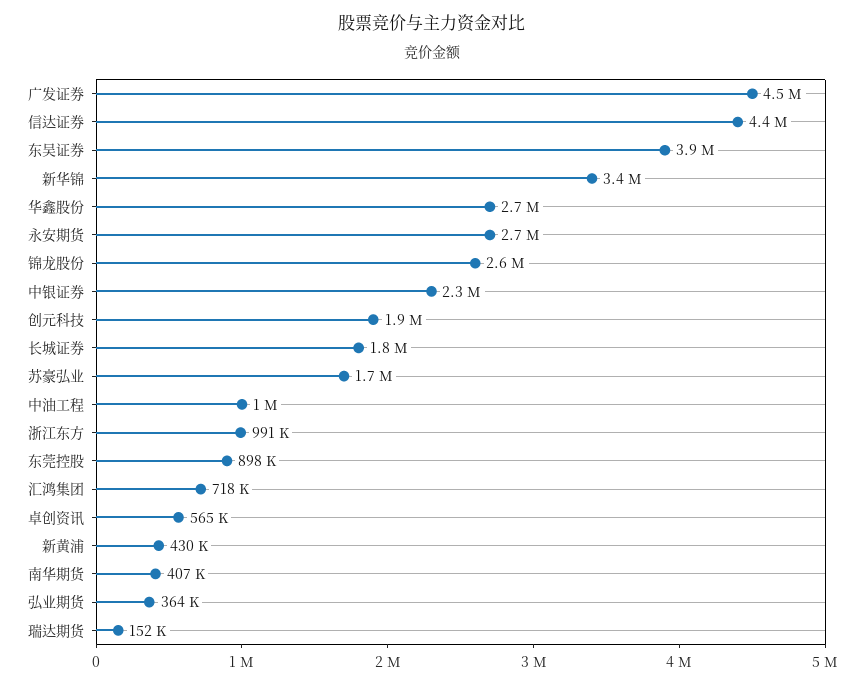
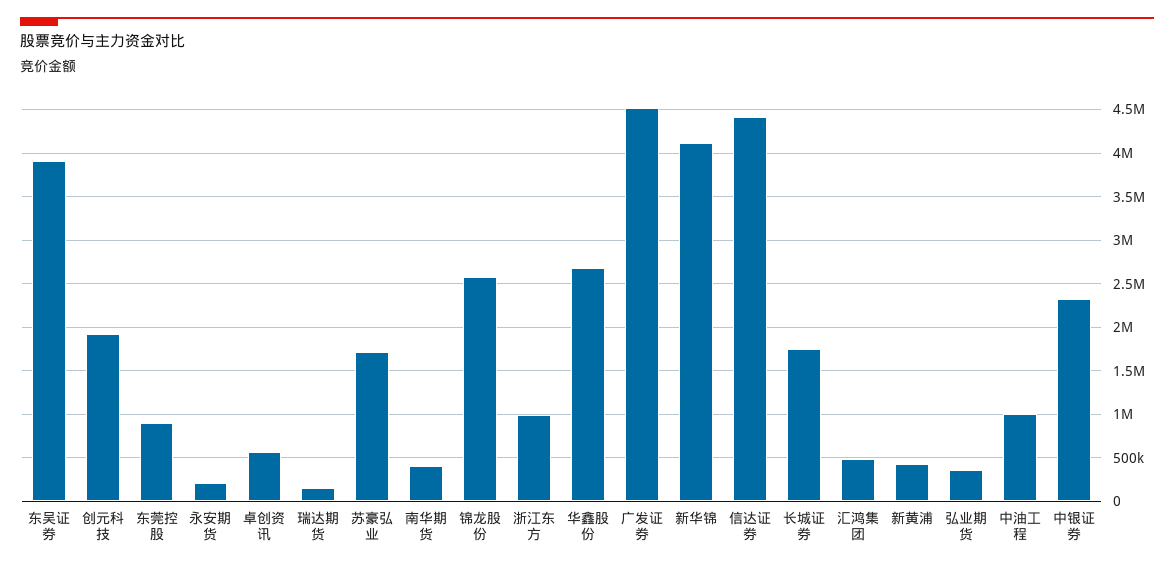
  {
    "广发证券": 4500000,
    "信达证券": 4400000,
    "东吴证券": 3900000,
-   "新华锦": 3400000,
+   "新华锦": 4100000,
    "华鑫股份": 2700000,
-   "永安期货": 2700000,
+   "永安期货": 200000,
    "锦龙股份": 2600000,
    "中银证券": 2300000,
    "创元科技": 1900000,
    "长城证券": 1800000,
    "苏豪弘业": 1700000,
    "中油工程": 1000000,
    "浙江东方": 991000,
    "东莞控股": 898000,
-   "汇鸿集团": 718000,
+   "汇鸿集团": 500000,
    "卓创资讯": 565000,
    "新黄浦": 430000,
    "南华期货": 407000,
    "弘业期货": 364000,
    "瑞达期货": 152000
  }

